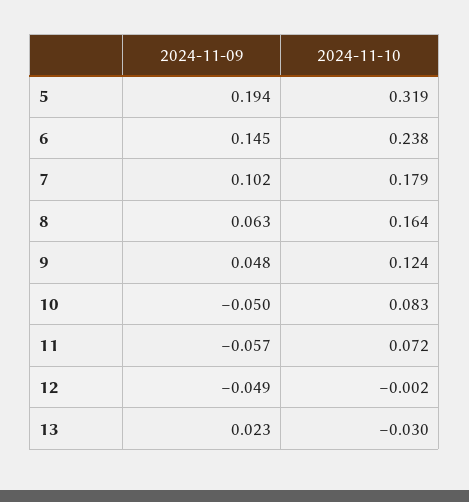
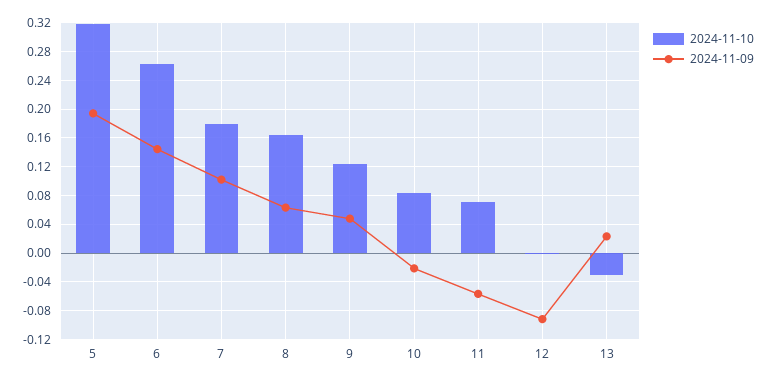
  {
    "2024-11-09": {
      "5": 0.194,
      "6": 0.145,
      "7": 0.102,
      "8": 0.063,
      "9": 0.048,
-     "10": -0.05,
+     "10": -0.02,
      "11": -0.057,
-     "12": -0.049,
+     "12": -0.09,
      "13": 0.023
    },
    "2024-11-10": {
      "5": 0.319,
-     "6": 0.238,
+     "6": 0.26,
      "7": 0.179,
      "8": 0.164,
      "9": 0.124,
      "10": 0.083,
      "11": 0.072,
      "12": -0.002,
      "13": -0.03
    }
  }

